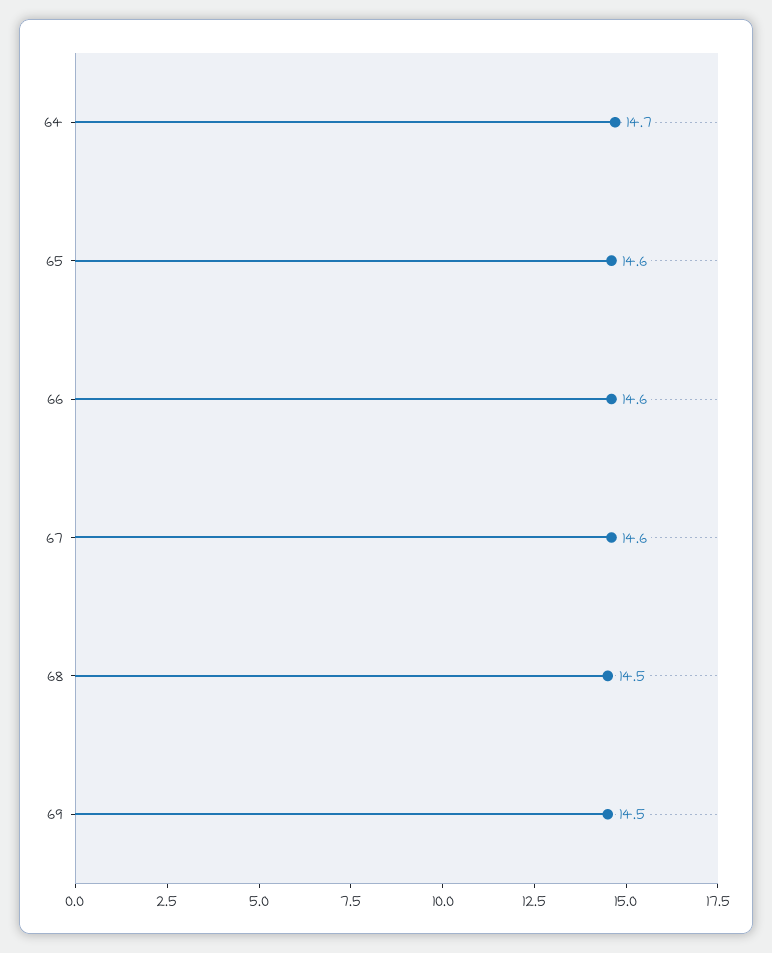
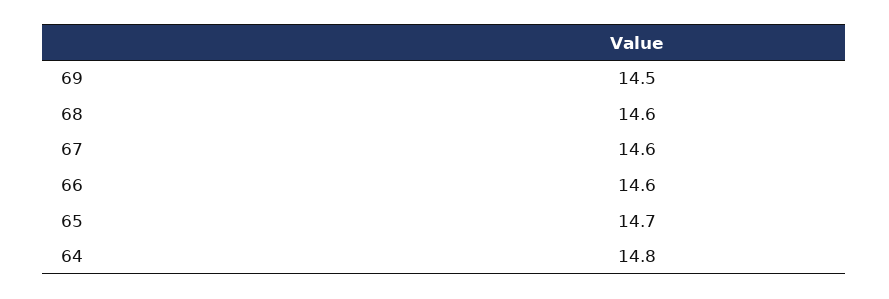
  {
-   "64": 14.7,
+   "64": 14.8,
-   "65": 14.6,
+   "65": 14.7,
    "66": 14.6,
    "67": 14.6,
-   "68": 14.5,
+   "68": 14.6,
    "69": 14.5
  }

